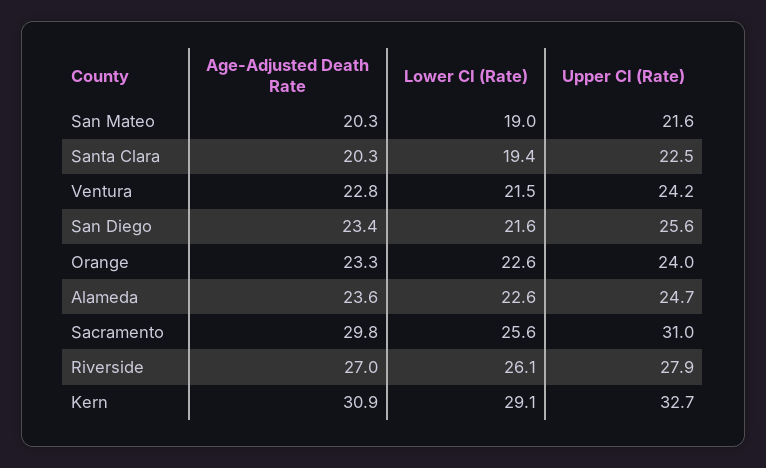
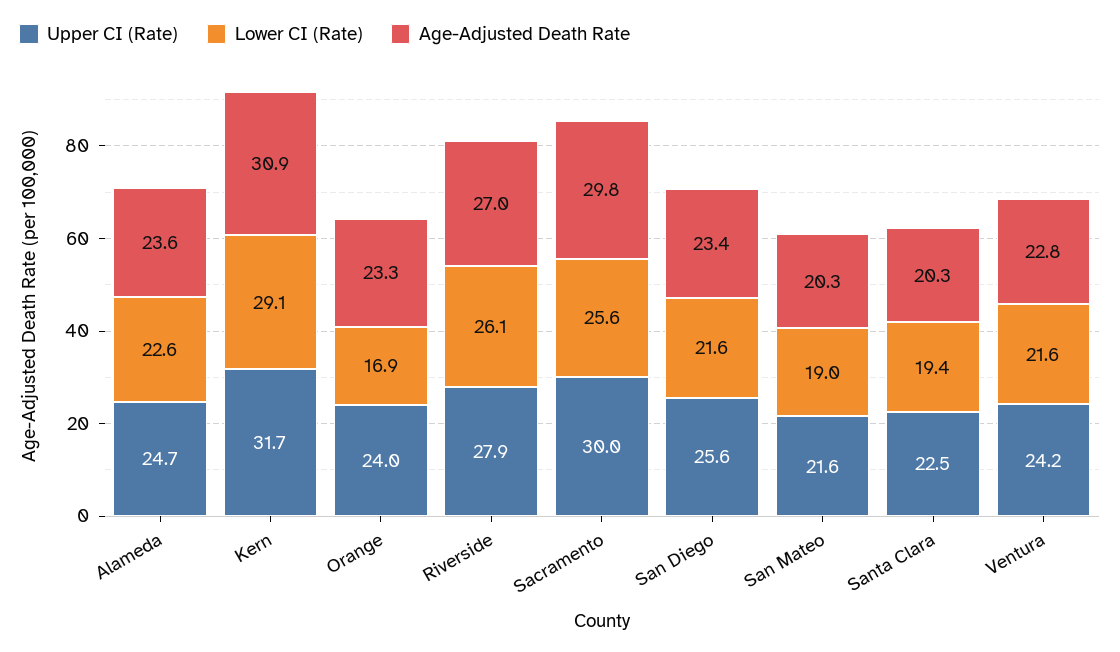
  {
    "Age-Adjusted Death Rate": {
      "San Mateo": 20.3,
      "Santa Clara": 20.3,
      "Ventura": 22.8,
      "San Diego": 23.4,
      "Orange": 23.3,
      "Alameda": 23.6,
      "Sacramento": 29.8,
      "Riverside": 27,
      "Kern": 30.9
    },
    "Lower CI (Rate)": {
      "San Mateo": 19,
      "Santa Clara": 19.4,
-     "Ventura": 21.5,
+     "Ventura": 21.6,
      "San Diego": 21.6,
-     "Orange": 22.6,
+     "Orange": 16.9,
      "Alameda": 22.6,
      "Sacramento": 25.6,
      "Riverside": 26.1,
      "Kern": 29.1
    },
    "Upper CI (Rate)": {
      "San Mateo": 21.6,
      "Santa Clara": 22.5,
      "Ventura": 24.2,
      "San Diego": 25.6,
      "Orange": 24,
      "Alameda": 24.7,
-     "Sacramento": 31,
+     "Sacramento": 30,
      "Riverside": 27.9,
-     "Kern": 32.7
+     "Kern": 31.7
    }
  }

